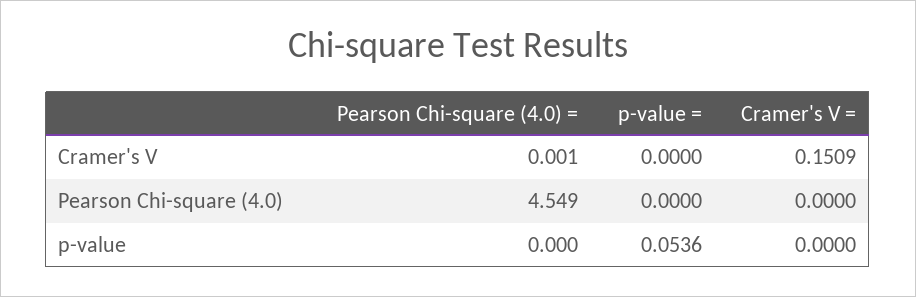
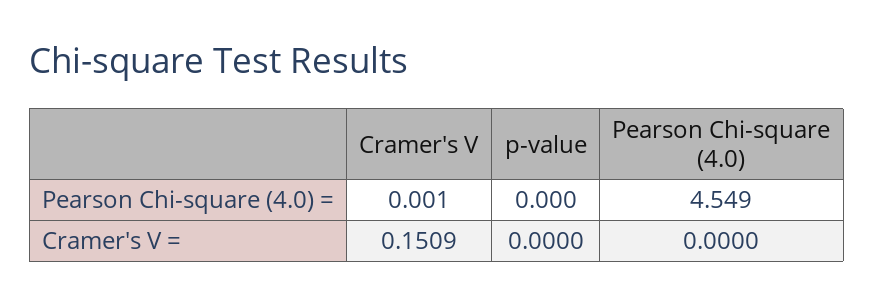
  {
    "Pearson Chi-square (4.0) =": {
      "Cramer's V": 0.001,
      "Pearson Chi-square (4.0)": 4.549,
      "p-value": 0
    },
-   "p-value =": {
-     "Cramer's V": 0,
-     "Pearson Chi-square (4.0)": 0,
-     "p-value": 0.0536
-   },
    "Cramer's V =": {
      "Cramer's V": 0.1509,
      "Pearson Chi-square (4.0)": 0,
      "p-value": 0
    }
  }

